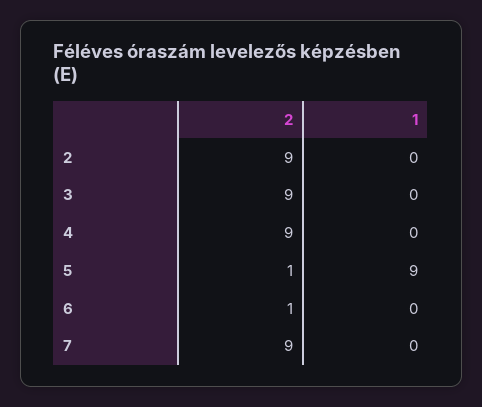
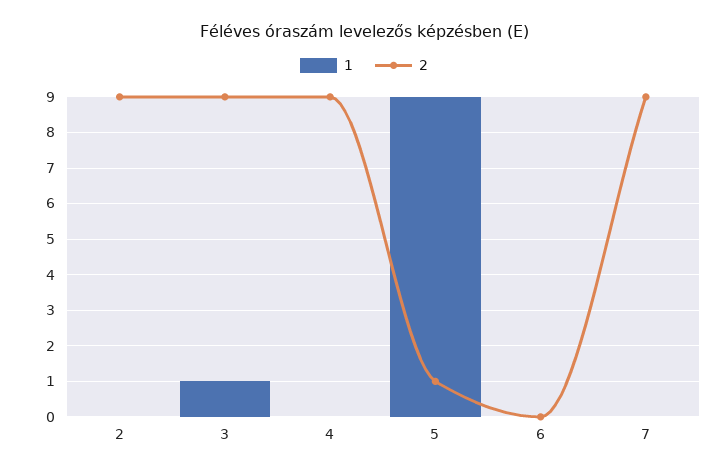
  {
    "2": {
      "2": 9,
      "3": 9,
      "4": 9,
      "5": 1,
-     "6": 1,
+     "6": 0,
      "7": 9
    },
    "1": {
      "2": 0,
-     "3": 0,
+     "3": 1,
      "4": 0,
      "5": 9,
      "6": 0,
      "7": 0
    }
  }

